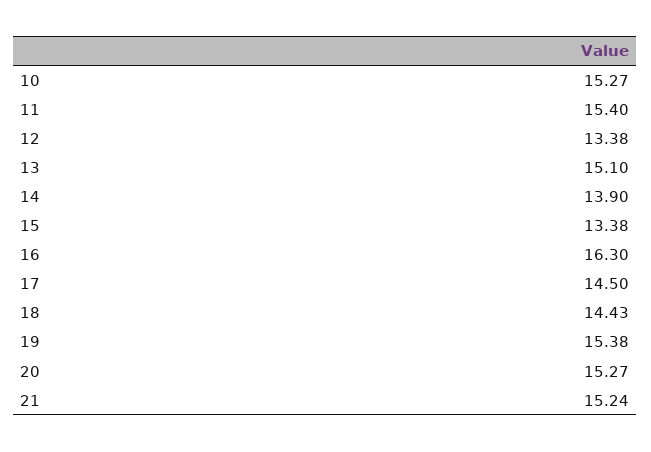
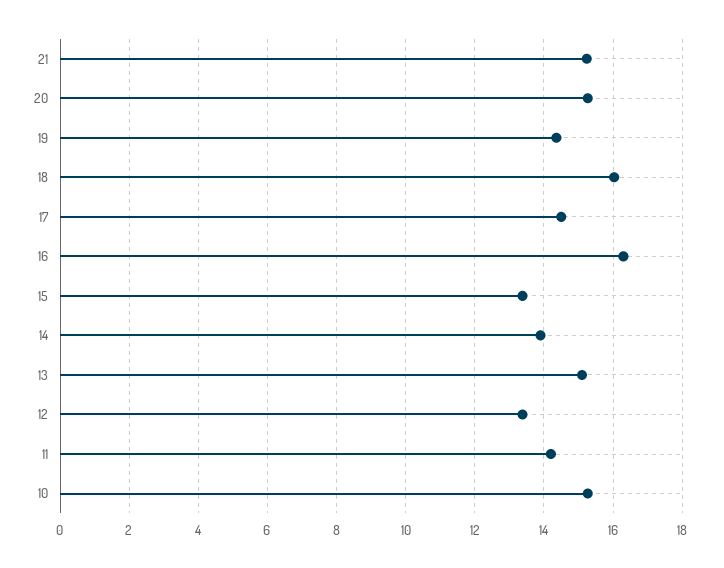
  {
    "10": 15.27,
-   "11": 15.4,
+   "11": 14.2,
    "12": 13.38,
    "13": 15.1,
    "14": 13.9,
    "15": 13.38,
    "16": 16.3,
    "17": 14.5,
-   "18": 14.43,
+   "18": 16,
-   "19": 15.38,
+   "19": 14.4,
    "20": 15.27,
    "21": 15.24
  }

